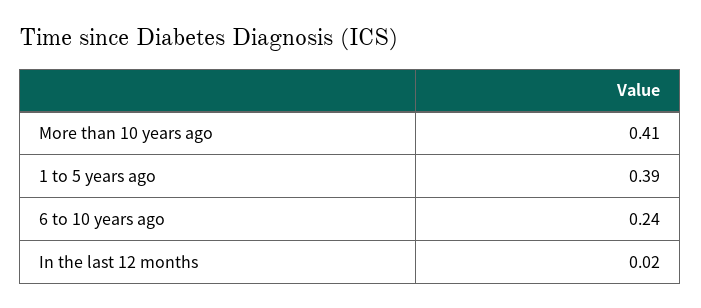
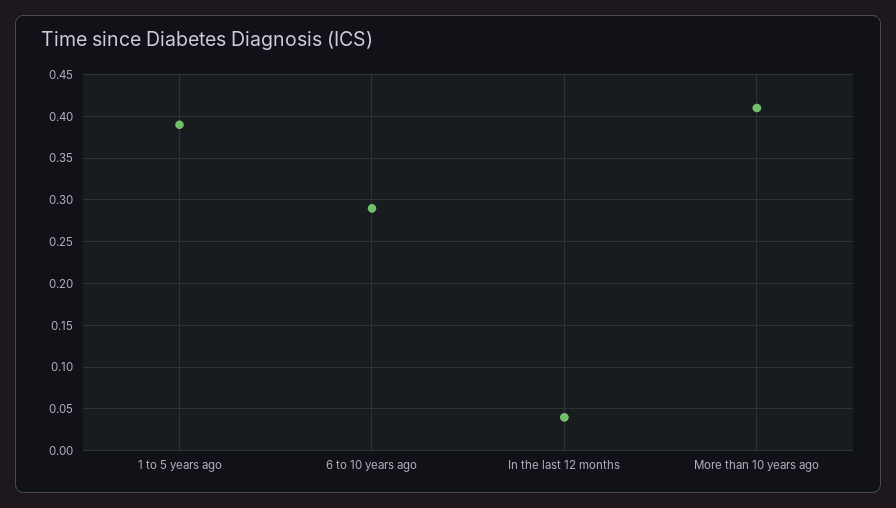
  {
    "More than 10 years ago": 0.41,
    "1 to 5 years ago": 0.39,
-   "6 to 10 years ago": 0.24,
+   "6 to 10 years ago": 0.29,
-   "In the last 12 months": 0.02
+   "In the last 12 months": 0.04
  }

